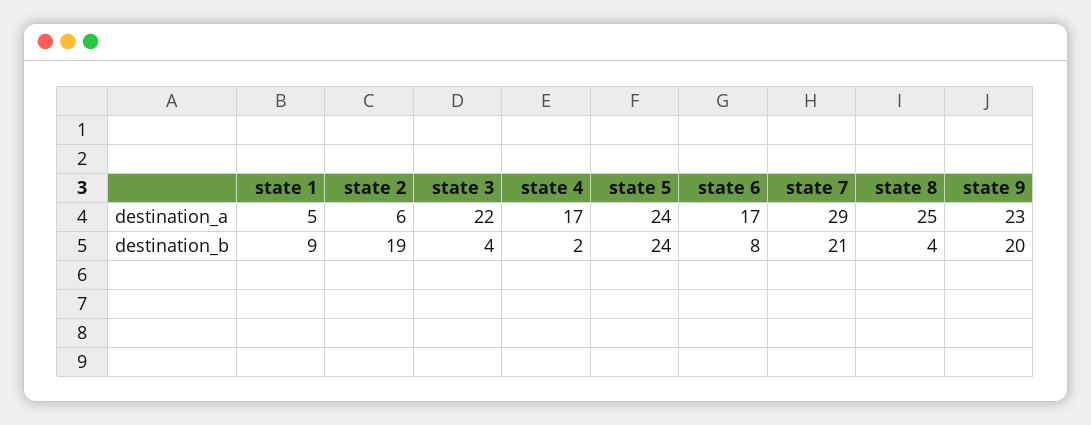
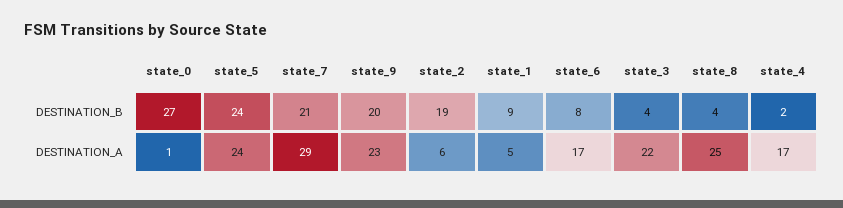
  {
    "state 1": {
      "destination_a": 5,
      "destination_b": 9
    },
    "state 2": {
      "destination_a": 6,
      "destination_b": 19
    },
    "state 3": {
      "destination_a": 22,
      "destination_b": 4
    },
    "state 4": {
      "destination_a": 17,
      "destination_b": 2
    },
    "state 5": {
      "destination_a": 24,
      "destination_b": 24
    },
    "state 6": {
      "destination_a": 17,
      "destination_b": 8
    },
    "state 7": {
      "destination_a": 29,
      "destination_b": 21
    },
    "state 8": {
      "destination_a": 25,
      "destination_b": 4
    },
    "state 9": {
      "destination_a": 23,
      "destination_b": 20
-   }
+   },
+   "state_0": {
+     "destination_b": 27,
+     "destination_a": 1
+   }
  }

